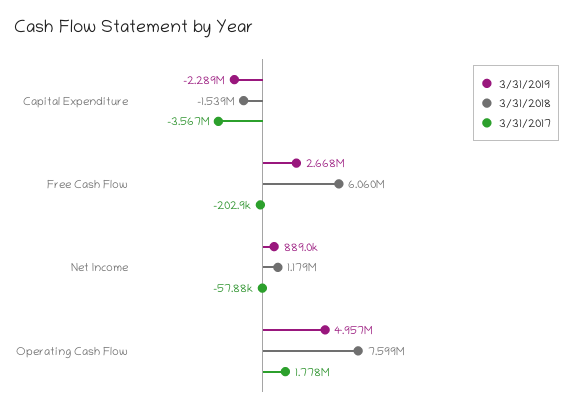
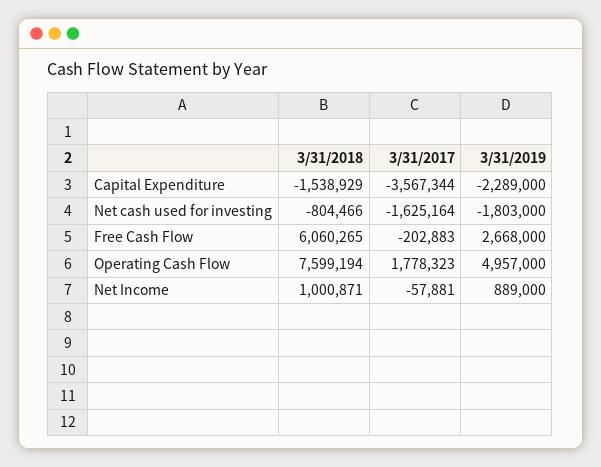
  {
    "3/31/2019": {
      "Capital Expenditure": -2289000,
      "Free Cash Flow": 2668000,
      "Net Income": 889000,
-     "Operating Cash Flow": 4957000
+     "Operating Cash Flow": 4957000,
+     "Net cash used for investing": -1803000
    },
    "3/31/2018": {
      "Capital Expenditure": -1538929,
      "Free Cash Flow": 6060265,
-     "Net Income": 1179000,
+     "Net Income": 1000871,
-     "Operating Cash Flow": 7599194
+     "Operating Cash Flow": 7599194,
+     "Net cash used for investing": -804466
    },
    "3/31/2017": {
      "Capital Expenditure": -3567344,
      "Free Cash Flow": -202883,
      "Net Income": -57881,
-     "Operating Cash Flow": 1778323
+     "Operating Cash Flow": 1778323,
+     "Net cash used for investing": -1625164
    }
  }

